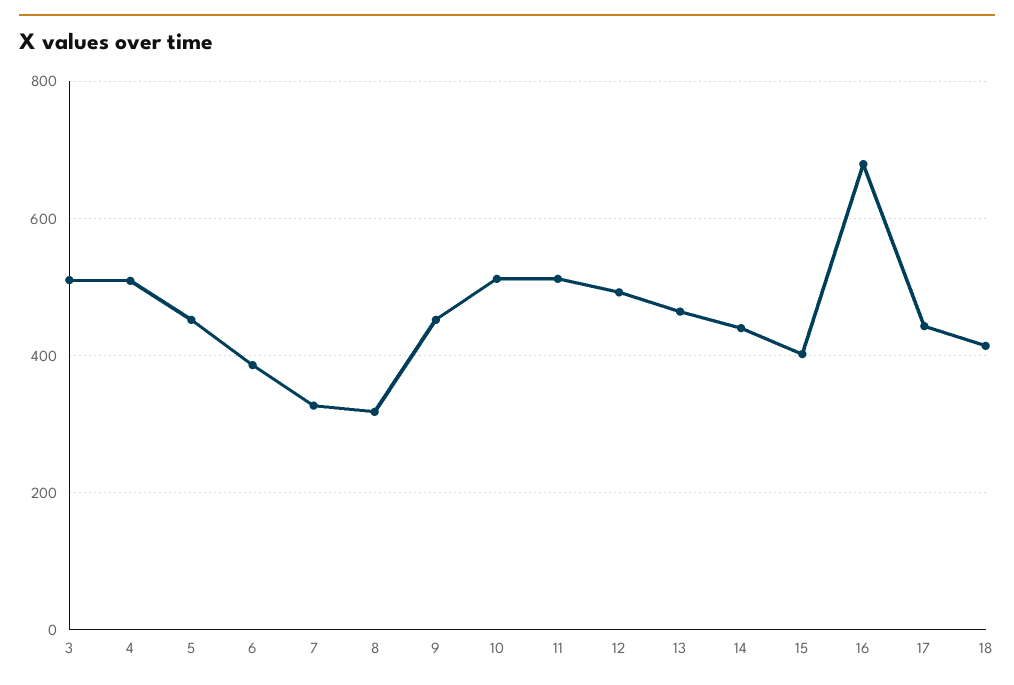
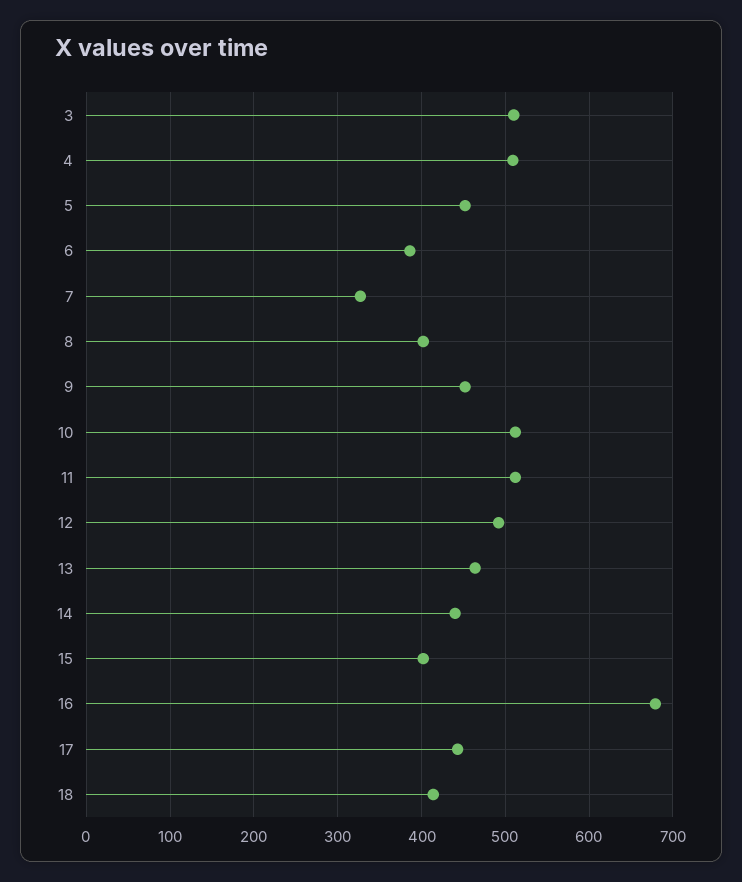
  {
    "3": 510,
    "4": 510,
    "5": 450,
    "6": 390,
    "7": 330,
-   "8": 320,
+   "8": 400,
    "9": 450,
    "10": 510,
    "11": 510,
    "12": 490,
    "13": 460,
    "14": 440,
    "15": 400,
    "16": 680,
    "17": 440,
    "18": 410
  }

